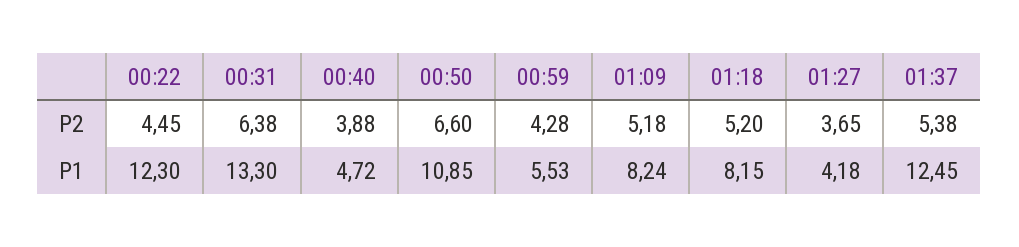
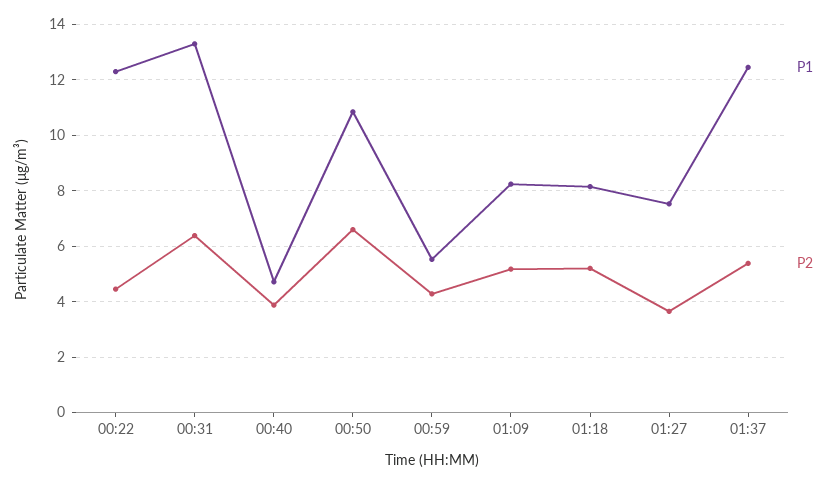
  {
    "P2": {
      "00:22": 4.45,
      "00:31": 6.38,
      "00:40": 3.88,
      "00:50": 6.6,
      "00:59": 4.28,
      "01:09": 5.18,
      "01:18": 5.2,
      "01:27": 3.65,
      "01:37": 5.38
    },
    "P1": {
      "00:22": 12.3,
      "00:31": 13.3,
      "00:40": 4.72,
      "00:50": 10.85,
      "00:59": 5.53,
      "01:09": 8.24,
      "01:18": 8.15,
-     "01:27": 4.18,
+     "01:27": 7.5,
      "01:37": 12.45
    }
  }

